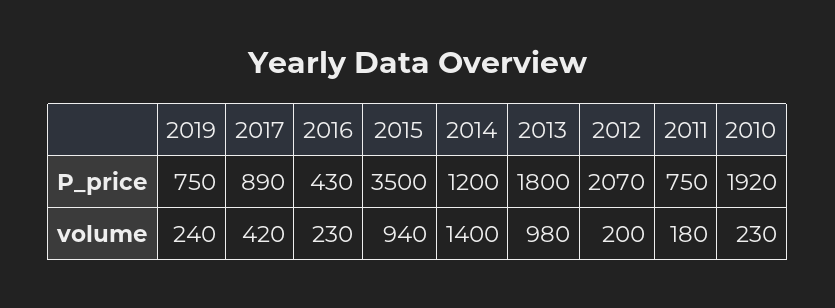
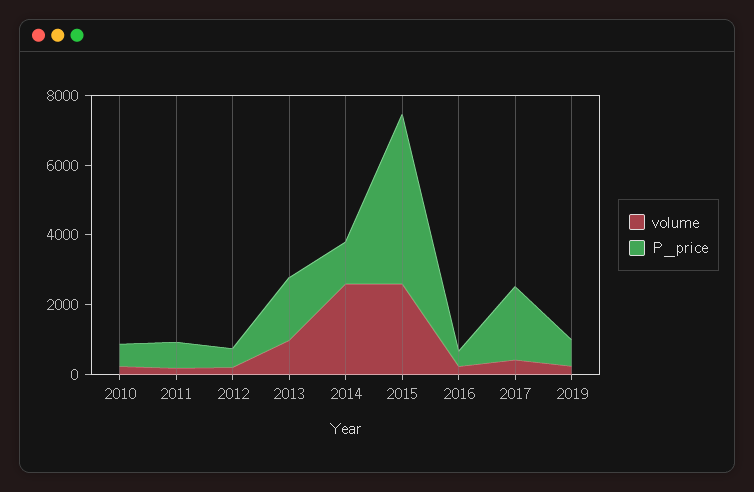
  {
    "P_price": {
      "2019": 750,
-     "2017": 890,
+     "2017": 2000,
      "2016": 430,
-     "2015": 3500,
+     "2015": 5000,
      "2014": 1200,
      "2013": 1800,
-     "2012": 2070,
+     "2012": 500,
      "2011": 750,
-     "2010": 1920
+     "2010": 500
    },
    "volume": {
      "2019": 240,
      "2017": 420,
      "2016": 230,
-     "2015": 940,
+     "2015": 2500,
-     "2014": 1400,
+     "2014": 2500,
      "2013": 980,
      "2012": 200,
      "2011": 180,
      "2010": 230
    }
  }

